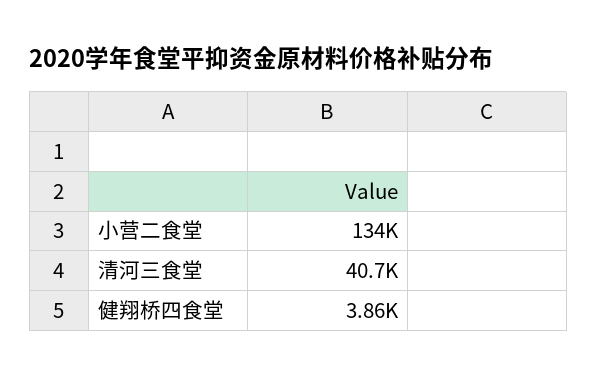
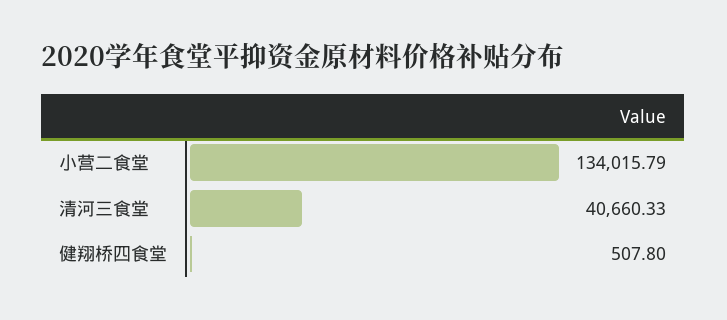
  {
    "小营二食堂": 134015.79,
    "清河三食堂": 40660.33,
-   "健翔桥四食堂": 3860
+   "健翔桥四食堂": 507.8
  }

